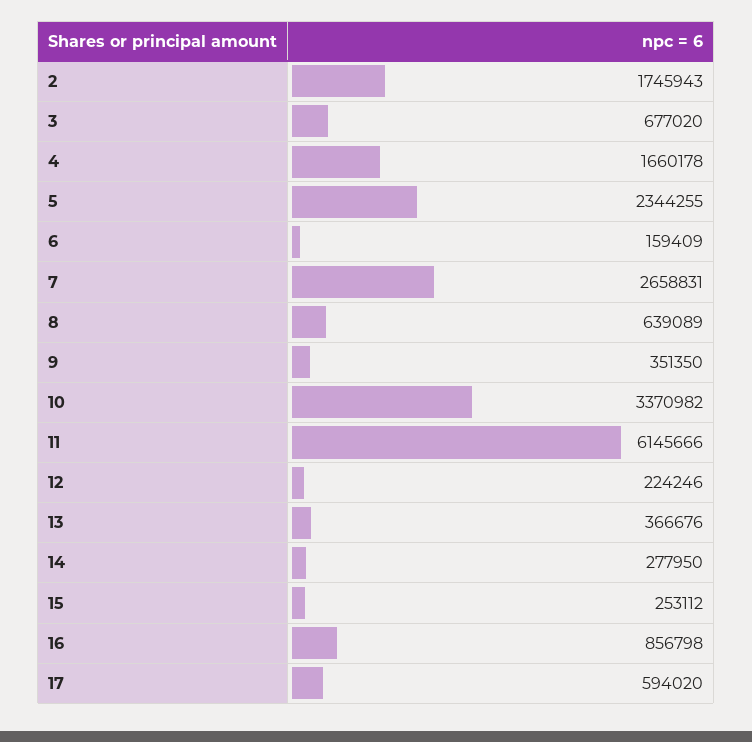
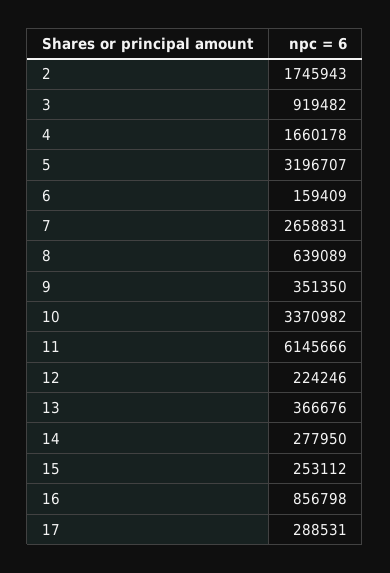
  {
    "2": 1745943,
-   "3": 677020,
+   "3": 919482,
    "4": 1660178,
-   "5": 2344255,
+   "5": 3196707,
    "6": 159409,
    "7": 2658831,
    "8": 639089,
    "9": 351350,
    "10": 3370982,
    "11": 6145666,
    "12": 224246,
    "13": 366676,
    "14": 277950,
    "15": 253112,
    "16": 856798,
-   "17": 594020
+   "17": 288531
  }

